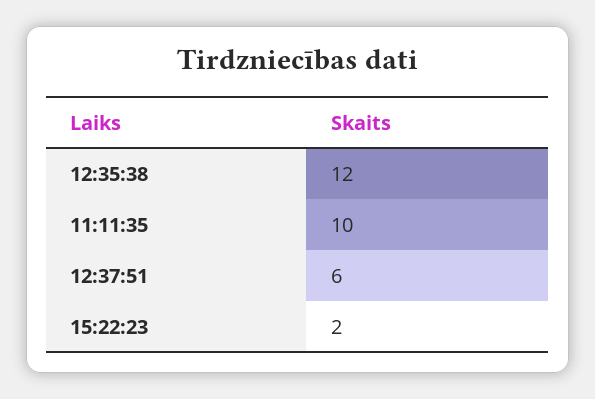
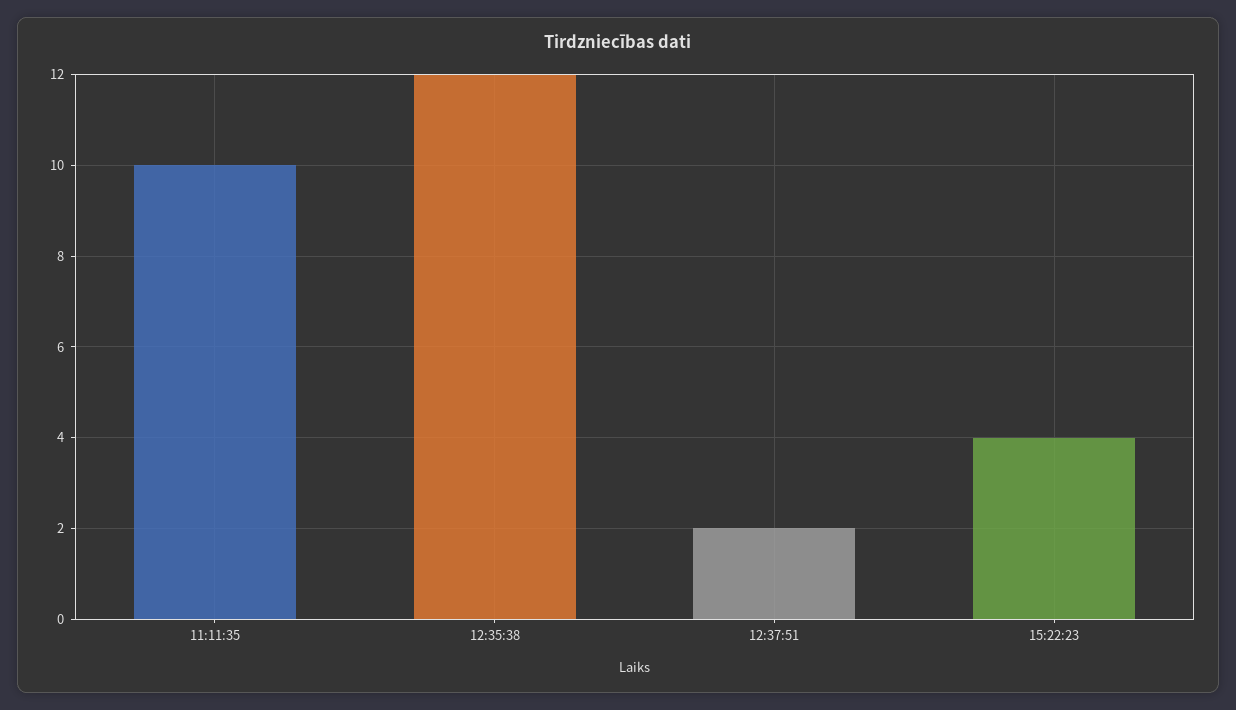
  {
    "12:35:38": 12,
    "11:11:35": 10,
-   "12:37:51": 6,
+   "12:37:51": 2,
-   "15:22:23": 2
+   "15:22:23": 4
  }

